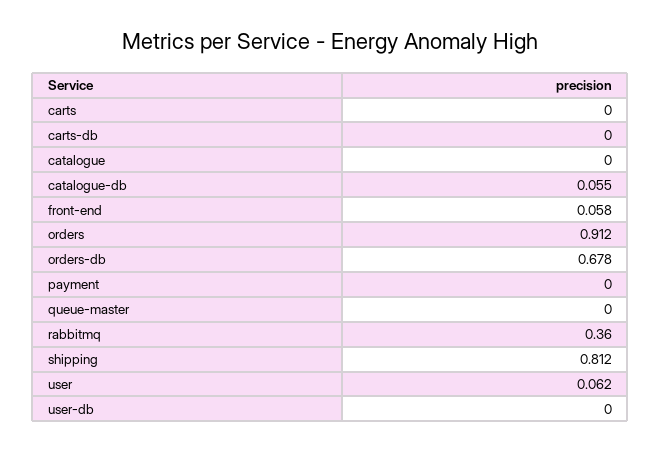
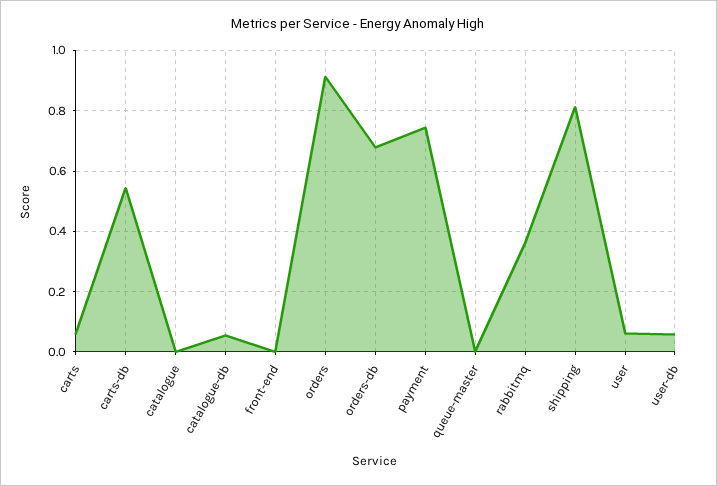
  {
-   "carts": 0,
+   "carts": 0.06,
-   "carts-db": 0,
+   "carts-db": 0.54,
    "catalogue": 0,
    "catalogue-db": 0.055,
-   "front-end": 0.058,
+   "front-end": 0,
    "orders": 0.912,
    "orders-db": 0.678,
-   "payment": 0,
+   "payment": 0.74,
    "queue-master": 0,
    "rabbitmq": 0.36,
    "shipping": 0.812,
    "user": 0.062,
-   "user-db": 0
+   "user-db": 0.06
  }

